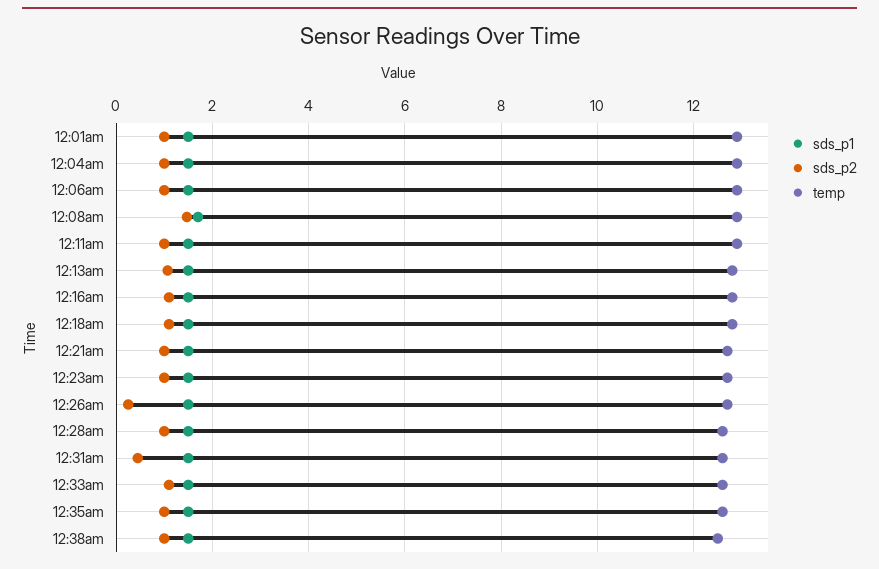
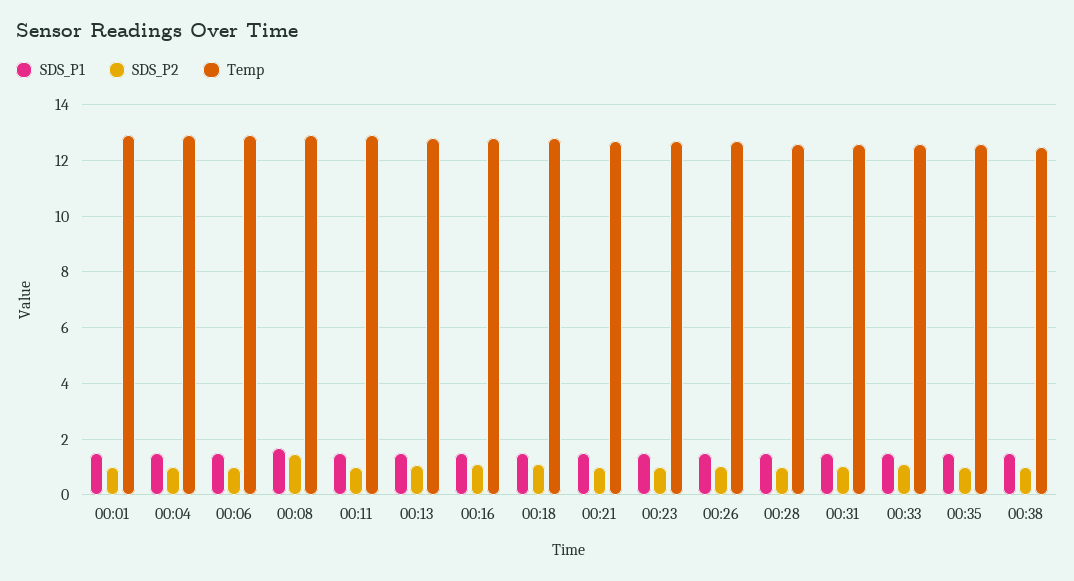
  {
    "sds_p1": {
      "12:01am": 1.6,
      "12:04am": 1.6,
      "12:06am": 1.6,
      "12:08am": 1.8,
      "12:11am": 1.6,
      "12:13am": 1.6,
      "12:16am": 1.6,
      "12:18am": 1.6,
      "12:21am": 1.6,
      "12:23am": 1.6,
      "12:26am": 1.6,
      "12:28am": 1.6,
      "12:31am": 1.6,
      "12:33am": 1.6,
      "12:35am": 1.6,
      "12:38am": 1.6
    },
    "sds_p2": {
      "12:01am": 1,
      "12:04am": 1,
      "12:06am": 1,
      "12:08am": 1.4,
      "12:11am": 1,
      "12:13am": 1,
      "12:16am": 1.2,
      "12:18am": 1.2,
      "12:21am": 1,
      "12:23am": 1,
-     "12:26am": 0.2,
+     "12:26am": 1,
      "12:28am": 1,
-     "12:31am": 0.4,
+     "12:31am": 1,
      "12:33am": 1.2,
      "12:35am": 1,
      "12:38am": 1
    },
    "temp": {
      "12:01am": 13,
      "12:04am": 13,
      "12:06am": 13,
      "12:08am": 13,
      "12:11am": 13,
      "12:13am": 12.8,
      "12:16am": 12.8,
      "12:18am": 12.8,
      "12:21am": 12.8,
      "12:23am": 12.8,
      "12:26am": 12.8,
      "12:28am": 12.6,
      "12:31am": 12.6,
      "12:33am": 12.6,
      "12:35am": 12.6,
      "12:38am": 12.6
    }
  }

